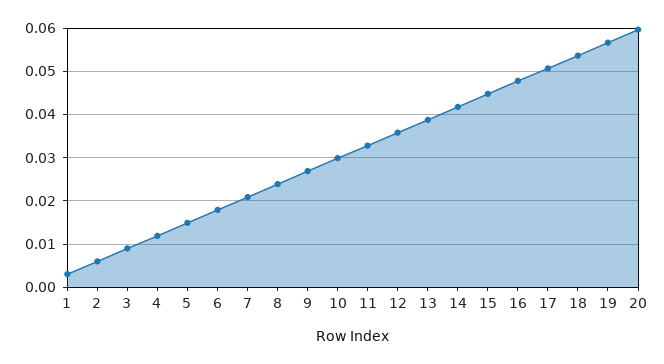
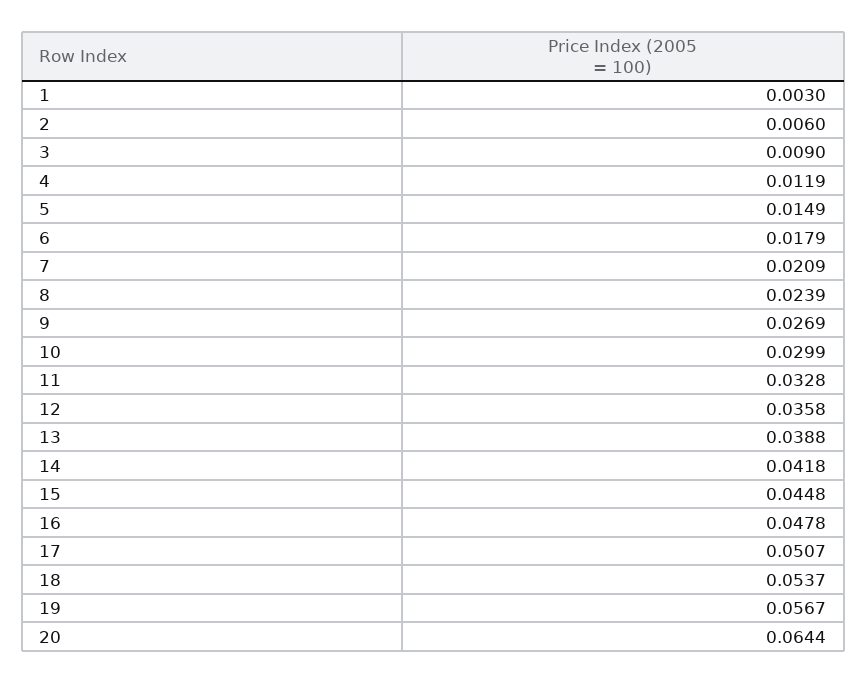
  {
    "1": 0.003,
    "2": 0.006,
    "3": 0.009,
    "4": 0.0119,
    "5": 0.0149,
    "6": 0.0179,
    "7": 0.0209,
    "8": 0.0239,
    "9": 0.0269,
    "10": 0.0299,
    "11": 0.0328,
    "12": 0.0358,
    "13": 0.0388,
    "14": 0.0418,
    "15": 0.0448,
    "16": 0.0478,
    "17": 0.0507,
    "18": 0.0537,
    "19": 0.0567,
-   "20": 0.06
+   "20": 0.0644
  }

